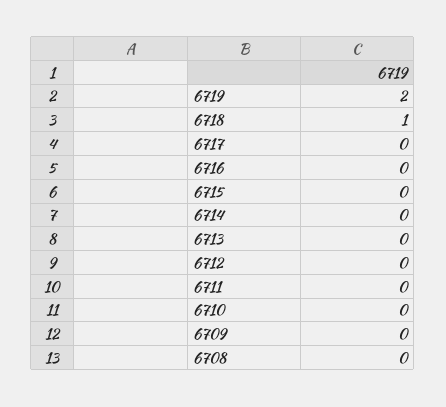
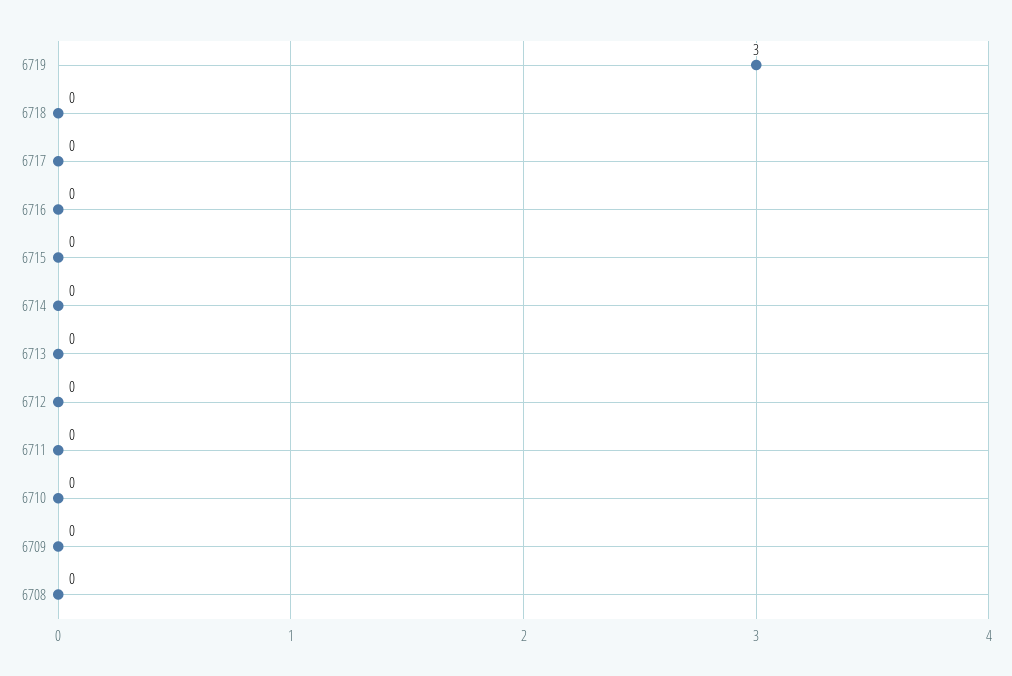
  {
-   "6719": 2,
+   "6719": 3,
-   "6718": 1,
+   "6718": 0,
    "6717": 0,
    "6716": 0,
    "6715": 0,
    "6714": 0,
    "6713": 0,
    "6712": 0,
    "6711": 0,
    "6710": 0,
    "6709": 0,
    "6708": 0
  }

